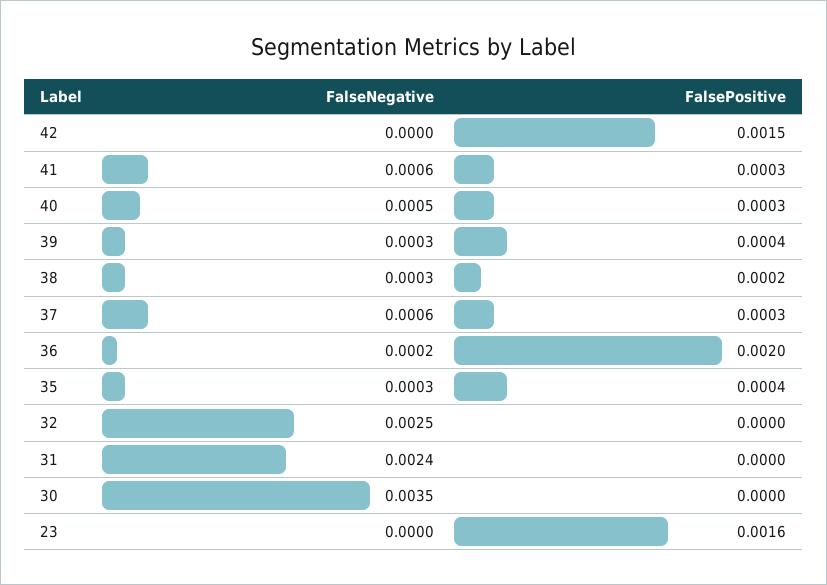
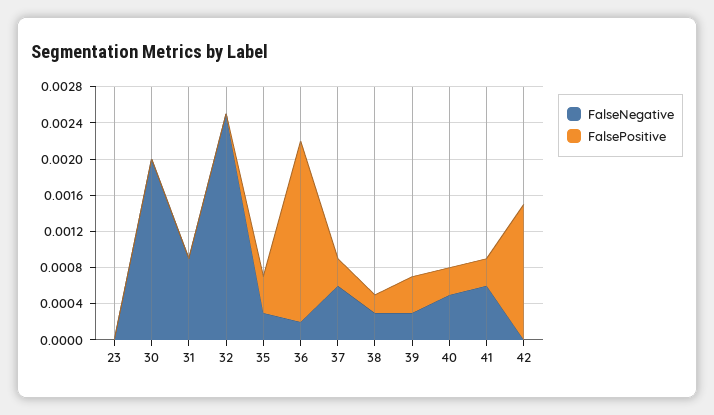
  {
    "FalseNegative": {
      "42": 0,
      "41": 0.0006,
      "40": 0.0005,
      "39": 0.0003,
      "38": 0.0003,
      "37": 0.0006,
      "36": 0.0002,
      "35": 0.0003,
      "32": 0.0025,
-     "31": 0.0024,
+     "31": 0.0009,
-     "30": 0.0035,
+     "30": 0.002,
      "23": 0
    },
    "FalsePositive": {
      "42": 0.0015,
      "41": 0.0003,
      "40": 0.0003,
      "39": 0.0004,
      "38": 0.0002,
      "37": 0.0003,
      "36": 0.002,
      "35": 0.0004,
      "32": 0,
      "31": 0,
      "30": 0,
-     "23": 0.0016
+     "23": 0
    }
  }

